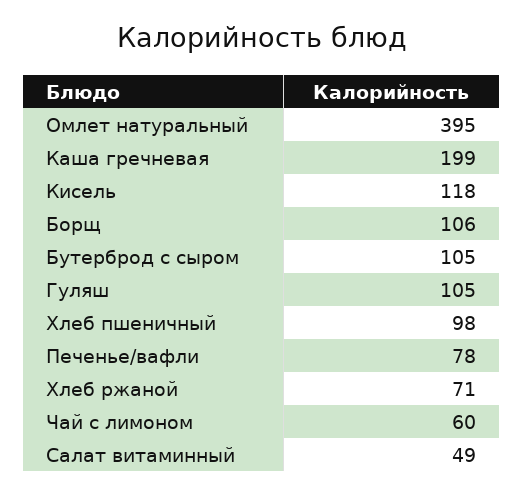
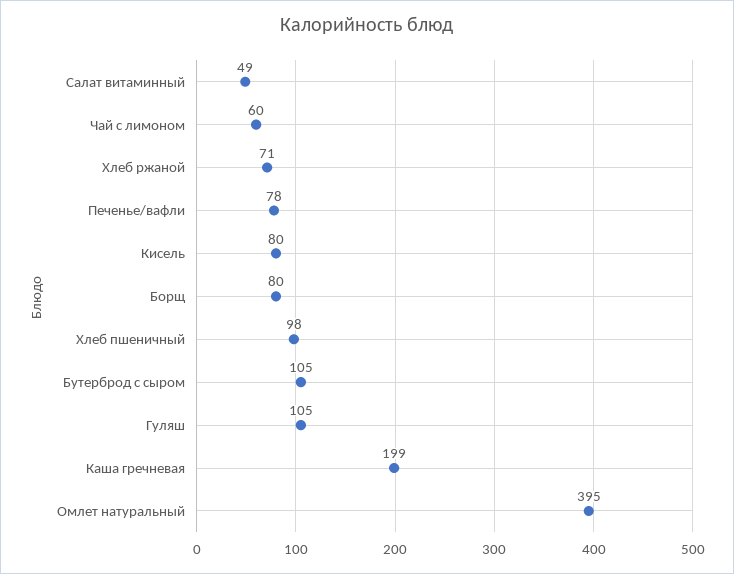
  {
    "Омлет натуральный": 395,
    "Каша гречневая": 199,
-   "Кисель": 118,
+   "Кисель": 80,
-   "Борщ": 106,
+   "Борщ": 80,
    "Бутерброд с сыром": 105,
    "Гуляш": 105,
    "Хлеб пшеничный": 98,
    "Печенье/вафли": 78,
    "Хлеб ржаной": 71,
    "Чай с лимоном": 60,
    "Салат витаминный": 49
  }

